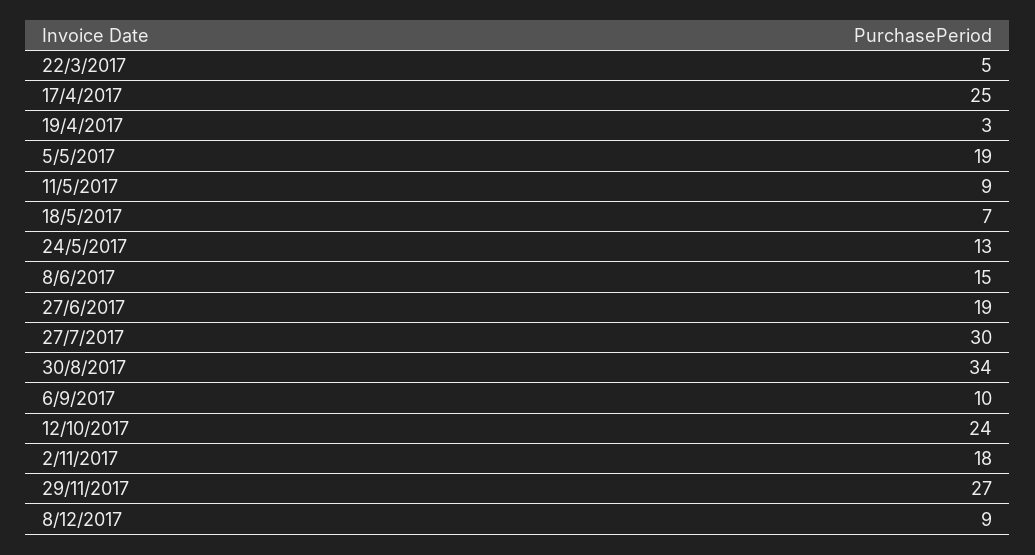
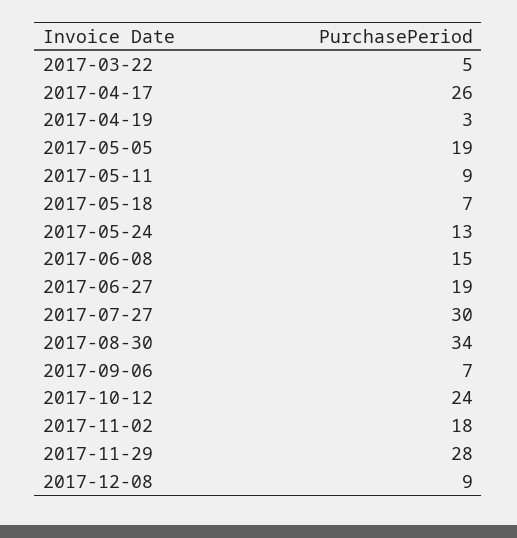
  {
    "22/3/2017": 5,
-   "17/4/2017": 25,
+   "17/4/2017": 26,
    "19/4/2017": 3,
    "5/5/2017": 19,
    "11/5/2017": 9,
    "18/5/2017": 7,
    "24/5/2017": 13,
    "8/6/2017": 15,
    "27/6/2017": 19,
    "27/7/2017": 30,
    "30/8/2017": 34,
-   "6/9/2017": 10,
+   "6/9/2017": 7,
    "12/10/2017": 24,
    "2/11/2017": 18,
-   "29/11/2017": 27,
+   "29/11/2017": 28,
    "8/12/2017": 9
  }

